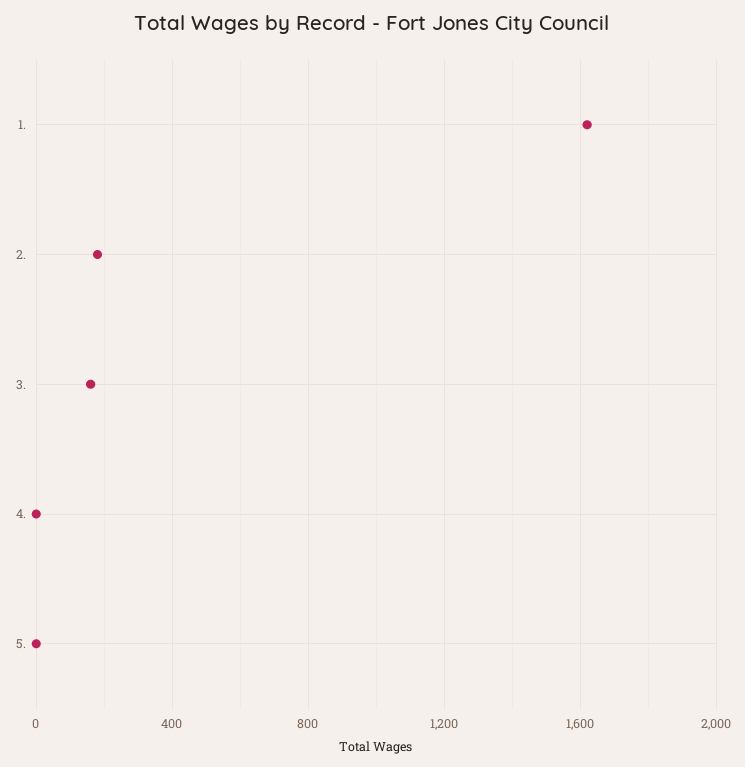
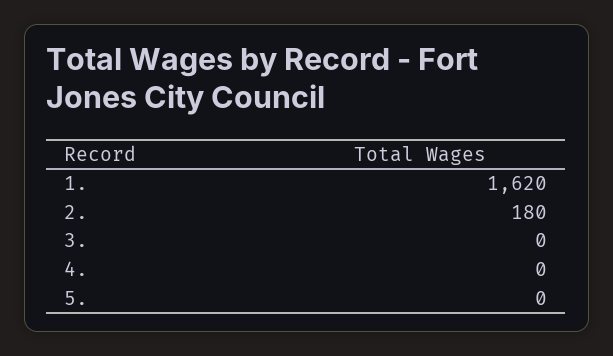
  {
    "1.": 1620,
    "2.": 180,
-   "3.": 150,
+   "3.": 0,
    "4.": 0,
    "5.": 0
  }

